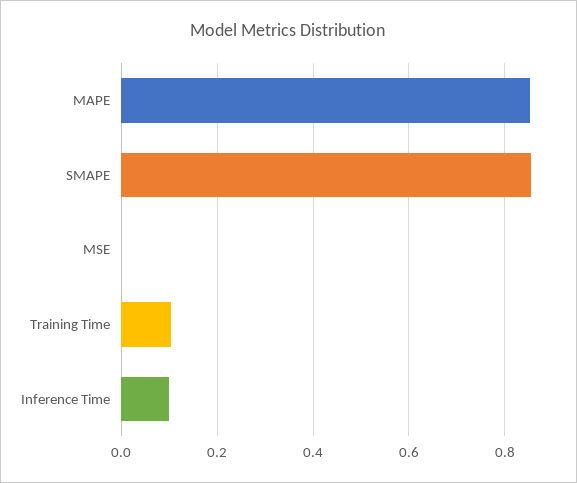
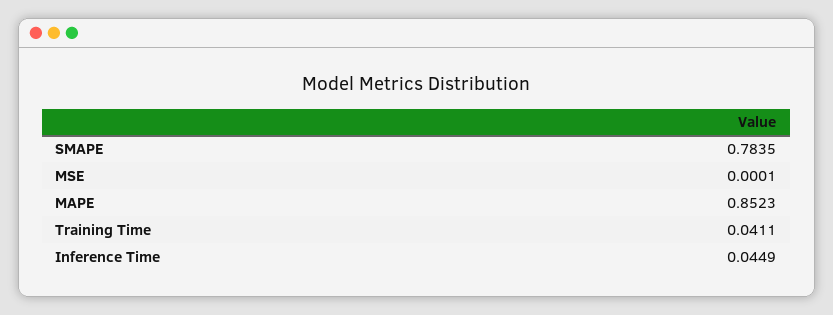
  {
    "MAPE": 0.8523,
-   "SMAPE": 0.86,
+   "SMAPE": 0.7835,
    "MSE": 0.0001,
-   "Training Time": 0.1,
+   "Training Time": 0.0411,
-   "Inference Time": 0.1
+   "Inference Time": 0.0449
  }

